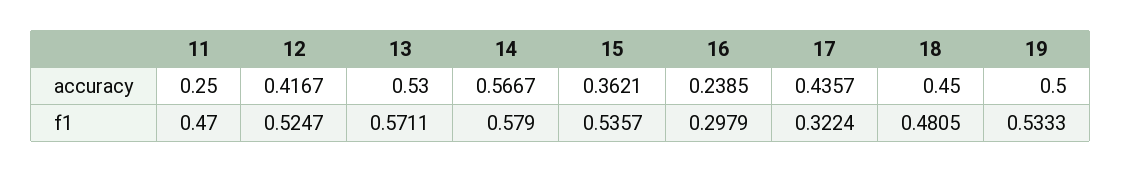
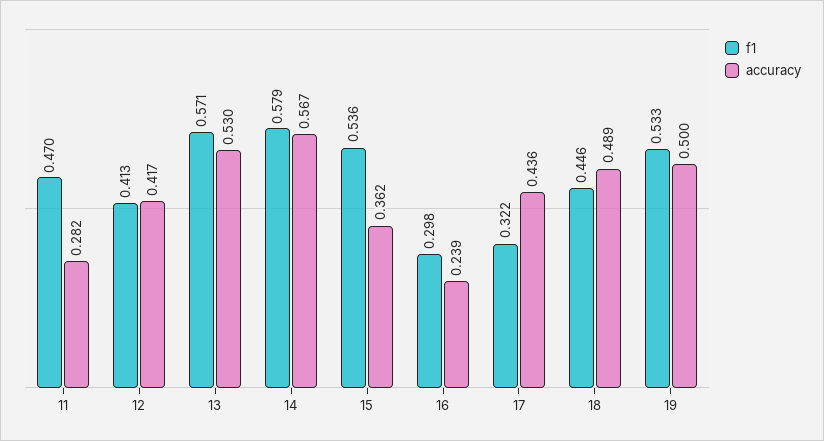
  {
    "accuracy": {
-     "11": 0.25,
+     "11": 0.282,
      "12": 0.4167,
      "13": 0.53,
      "14": 0.5667,
      "15": 0.3621,
      "16": 0.2385,
      "17": 0.4357,
-     "18": 0.45,
+     "18": 0.489,
      "19": 0.5
    },
    "f1": {
      "11": 0.47,
-     "12": 0.5247,
+     "12": 0.413,
      "13": 0.5711,
      "14": 0.579,
      "15": 0.5357,
      "16": 0.2979,
      "17": 0.3224,
-     "18": 0.4805,
+     "18": 0.446,
      "19": 0.5333
    }
  }

